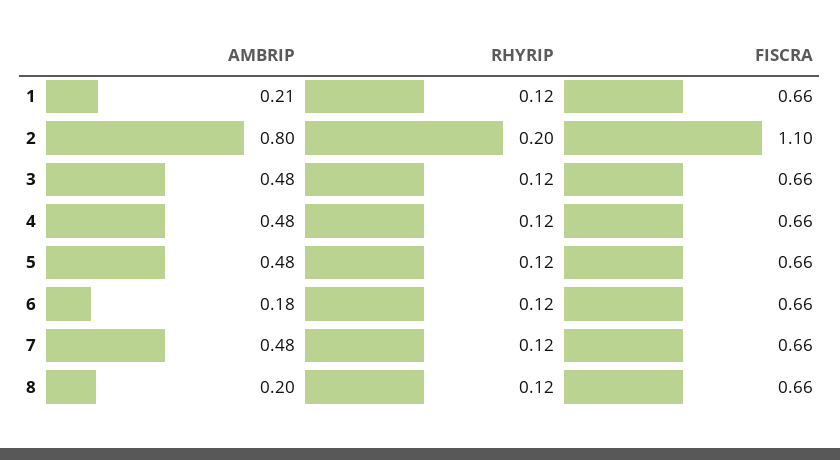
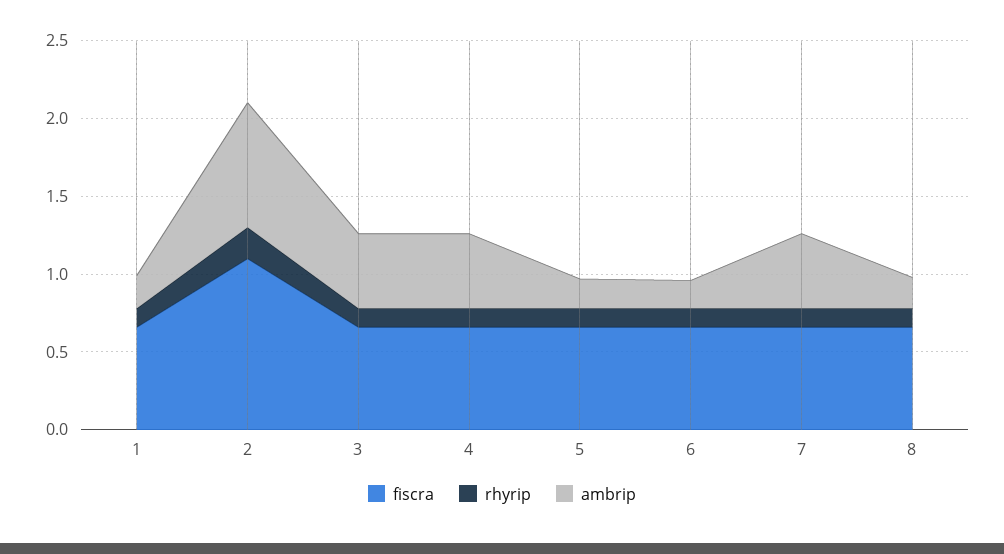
  {
    "AMBRIP": {
      "1": 0.21,
      "2": 0.8,
      "3": 0.48,
      "4": 0.48,
-     "5": 0.48,
+     "5": 0.2,
      "6": 0.18,
      "7": 0.48,
      "8": 0.2
    },
    "RHYRIP": {
      "1": 0.12,
      "2": 0.2,
      "3": 0.12,
      "4": 0.12,
      "5": 0.12,
      "6": 0.12,
      "7": 0.12,
      "8": 0.12
    },
    "FISCRA": {
      "1": 0.66,
      "2": 1.1,
      "3": 0.66,
      "4": 0.66,
      "5": 0.66,
      "6": 0.66,
      "7": 0.66,
      "8": 0.66
    }
  }

